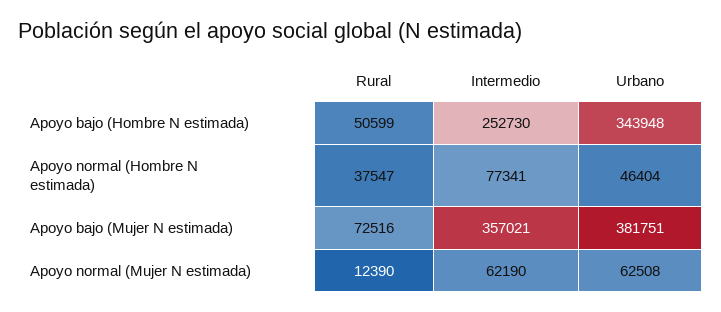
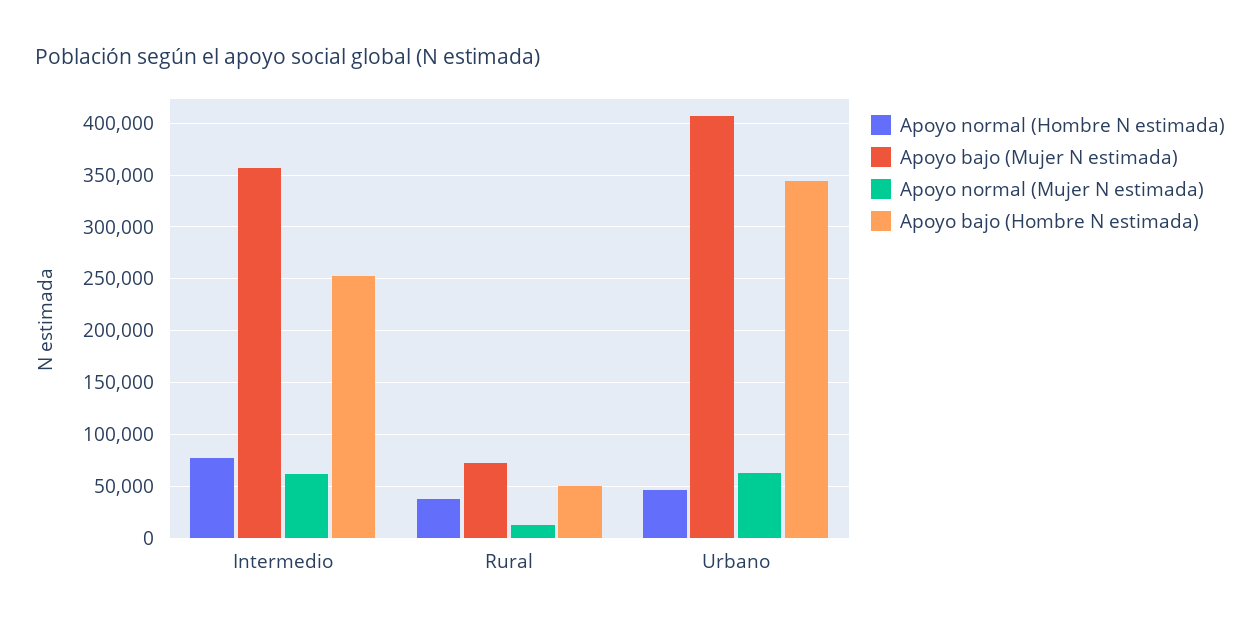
  {
    "Apoyo bajo (Hombre N estimada)": {
      "Rural": 50599,
      "Intermedio": 252730,
      "Urbano": 343948
    },
    "Apoyo normal (Hombre N estimada)": {
      "Rural": 37547,
      "Intermedio": 77341,
      "Urbano": 46404
    },
    "Apoyo bajo (Mujer N estimada)": {
      "Rural": 72516,
      "Intermedio": 357021,
-     "Urbano": 381751
+     "Urbano": 410000
    },
    "Apoyo normal (Mujer N estimada)": {
      "Rural": 12390,
      "Intermedio": 62190,
      "Urbano": 62508
    }
  }

